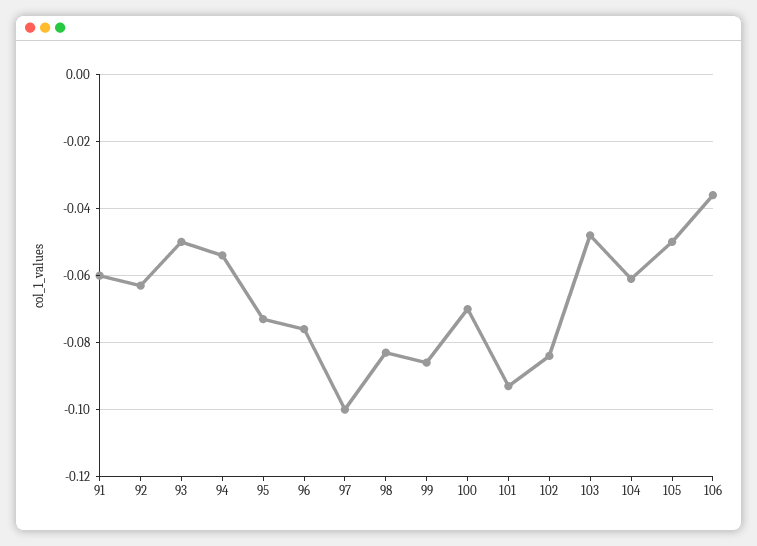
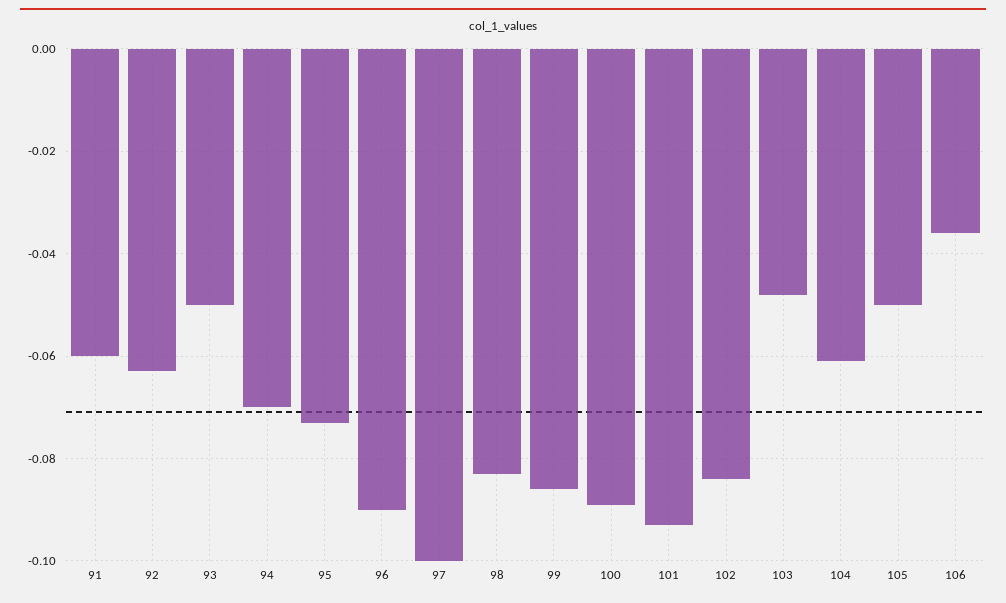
  {
    "91": -0.06,
    "92": -0.065,
    "93": -0.05,
-   "94": -0.055,
+   "94": -0.07,
    "95": -0.075,
-   "96": -0.075,
+   "96": -0.09,
    "97": -0.1,
    "98": -0.085,
    "99": -0.085,
-   "100": -0.07,
+   "100": -0.09,
    "101": -0.095,
    "102": -0.085,
    "103": -0.05,
    "104": -0.06,
    "105": -0.05,
    "106": -0.035
  }

